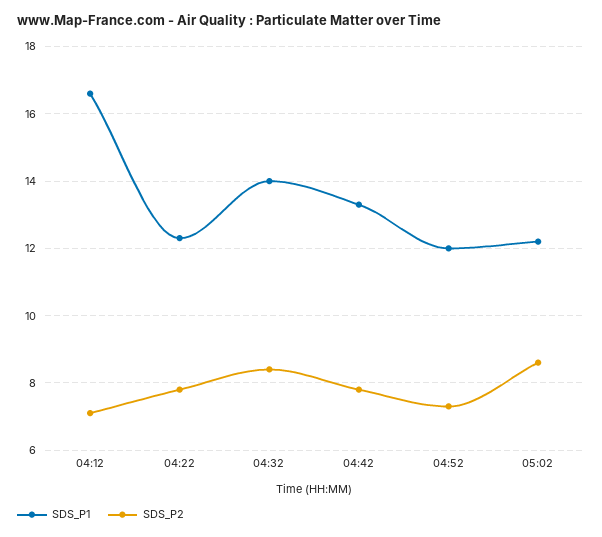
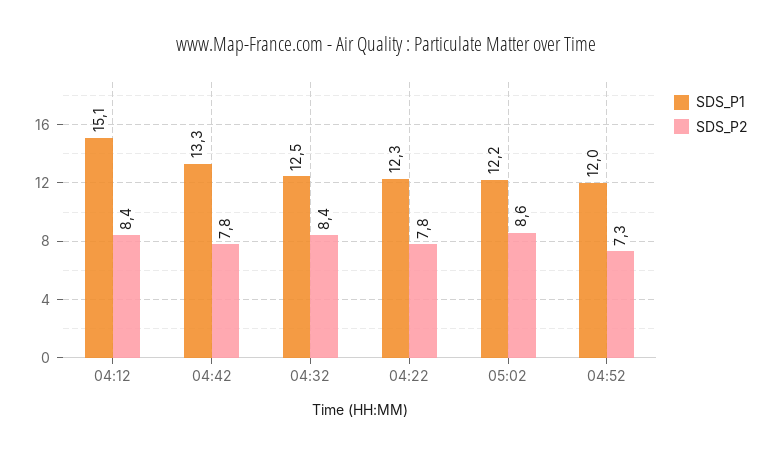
  {
    "SDS_P1": {
-     "04:12": 16.5,
+     "04:12": 15.1,
      "04:22": 12.3,
-     "04:32": 14,
+     "04:32": 12.5,
      "04:42": 13.3,
      "04:52": 12,
      "05:02": 12.2
    },
    "SDS_P2": {
-     "04:12": 7,
+     "04:12": 8.4,
      "04:22": 7.8,
      "04:32": 8.4,
      "04:42": 7.8,
      "04:52": 7.3,
      "05:02": 8.6
    }
  }

